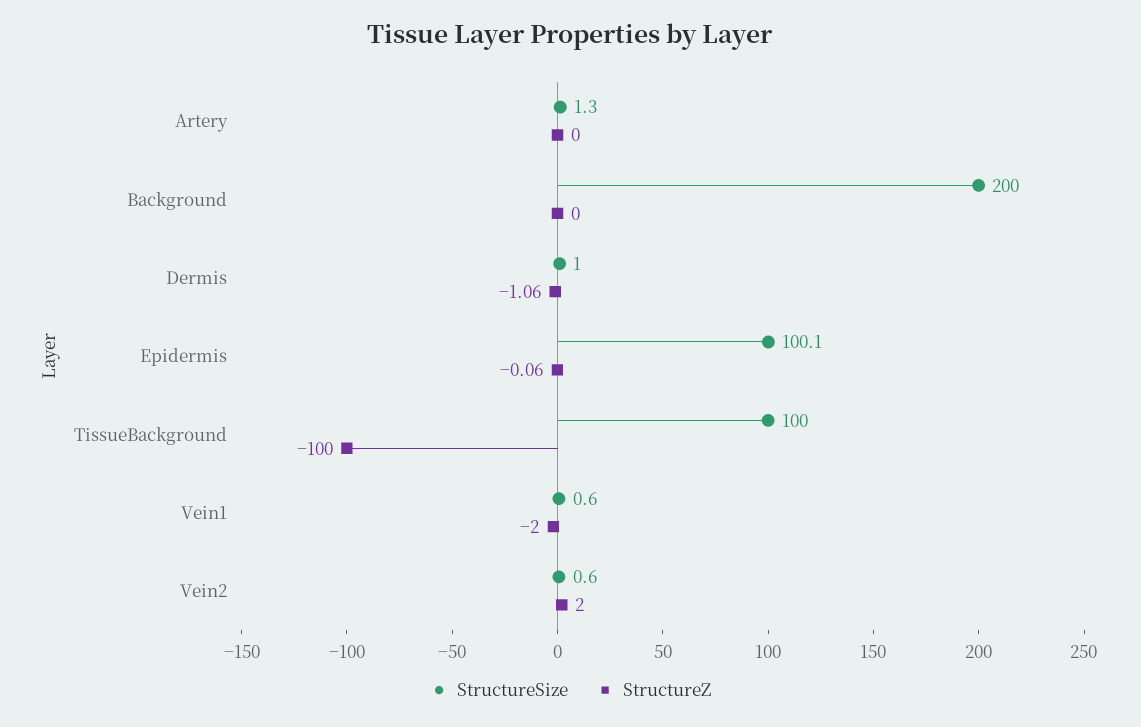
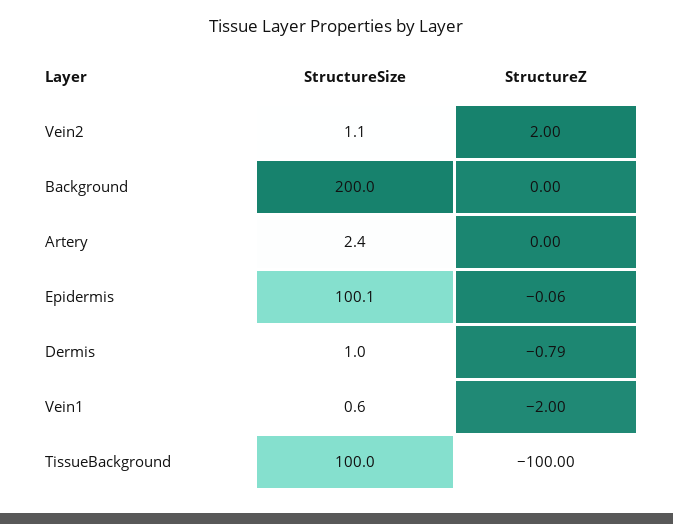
  {
    "StructureSize": {
-     "Artery": 1.3,
+     "Artery": 2.4,
      "Background": 200,
      "Dermis": 1,
      "Epidermis": 100.1,
      "TissueBackground": 100,
      "Vein1": 0.6,
-     "Vein2": 0.6
+     "Vein2": 1.1
    },
    "StructureZ": {
      "Artery": 0,
      "Background": 0,
-     "Dermis": -1.06,
+     "Dermis": -0.79,
      "Epidermis": -0.06,
      "TissueBackground": -100,
      "Vein1": -2,
      "Vein2": 2
    }
  }

